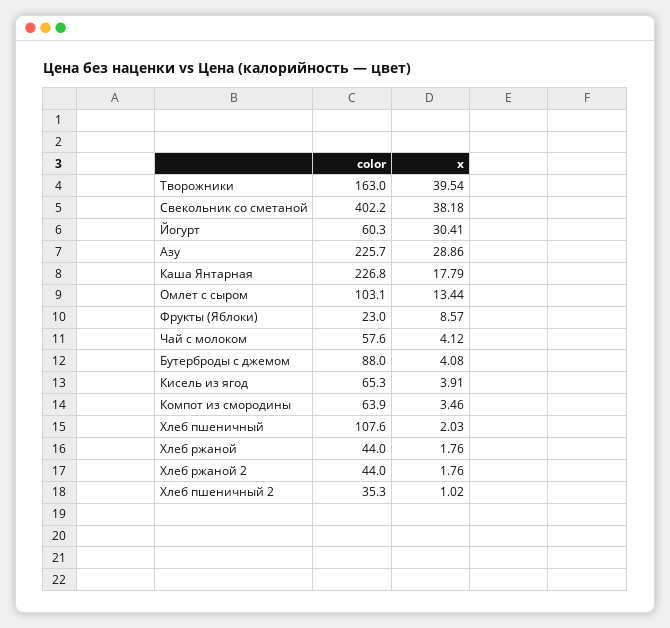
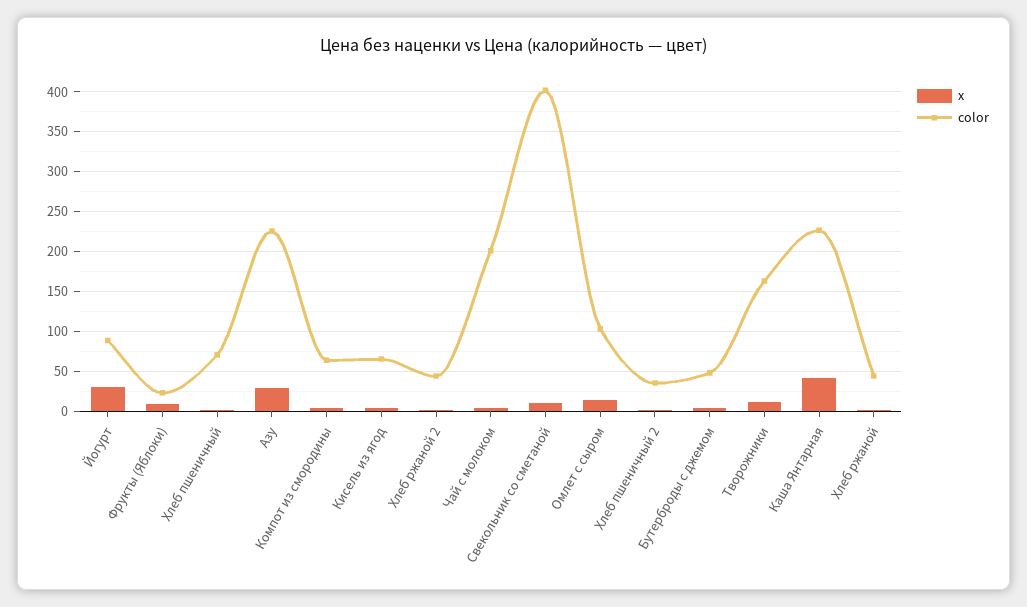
  {
    "color": {
      "Творожники": 163,
      "Свекольник со сметаной": 402.2,
-     "Йогурт": 60.3,
+     "Йогурт": 90,
      "Азу": 225.7,
      "Каша Янтарная": 226.8,
      "Омлет с сыром": 103.1,
      "Фрукты (Яблоки)": 23,
-     "Чай с молоком": 57.6,
+     "Чай с молоком": 200,
-     "Бутерброды с джемом": 88,
+     "Бутерброды с джемом": 50,
      "Кисель из ягод": 65.3,
      "Компот из смородины": 63.9,
-     "Хлеб пшеничный": 107.6,
+     "Хлеб пшеничный": 70,
      "Хлеб ржаной": 44,
      "Хлеб ржаной 2": 44,
      "Хлеб пшеничный 2": 35.3
    },
    "x": {
-     "Творожники": 39.54,
+     "Творожники": 10,
-     "Свекольник со сметаной": 38.18,
+     "Свекольник со сметаной": 10,
      "Йогурт": 30.41,
      "Азу": 28.86,
-     "Каша Янтарная": 17.79,
+     "Каша Янтарная": 40,
      "Омлет с сыром": 13.44,
      "Фрукты (Яблоки)": 8.57,
      "Чай с молоком": 4.12,
      "Бутерброды с джемом": 4.08,
      "Кисель из ягод": 3.91,
      "Компот из смородины": 3.46,
      "Хлеб пшеничный": 2.03,
      "Хлеб ржаной": 1.76,
      "Хлеб ржаной 2": 1.76,
      "Хлеб пшеничный 2": 1.02
    }
  }

